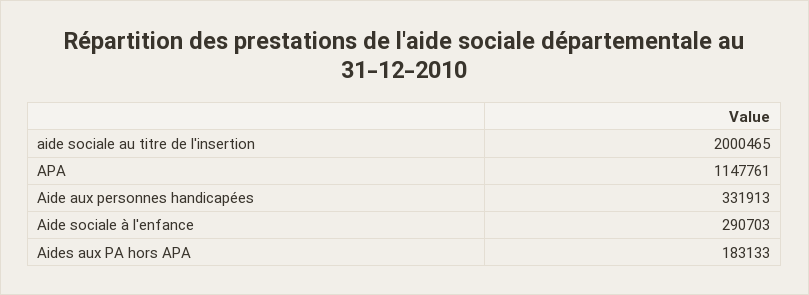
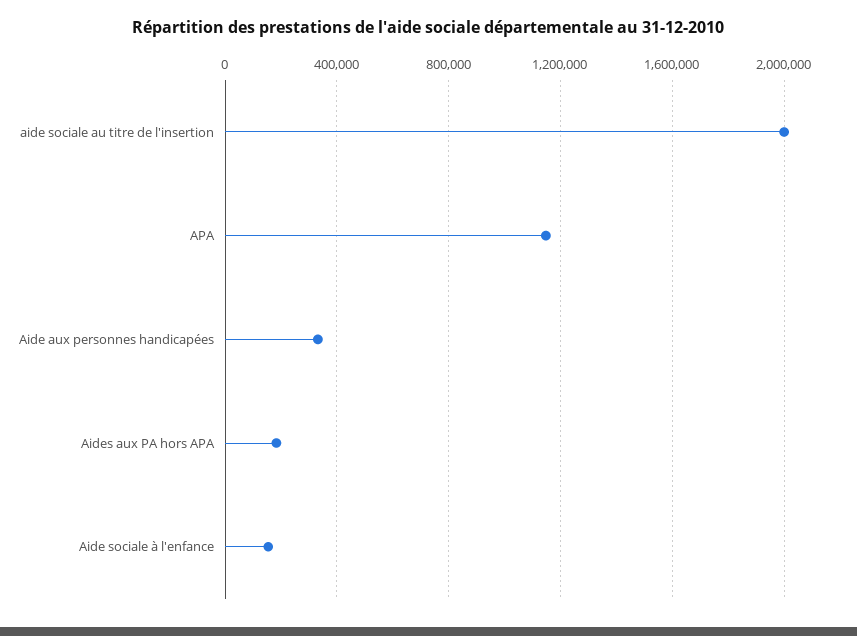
  {
    "aide sociale au titre de l'insertion": 2000465,
    "APA": 1147761,
    "Aide aux personnes handicapées": 331913,
-   "Aide sociale à l'enfance": 290703,
+   "Aide sociale à l'enfance": 150000,
    "Aides aux PA hors APA": 183133
  }

